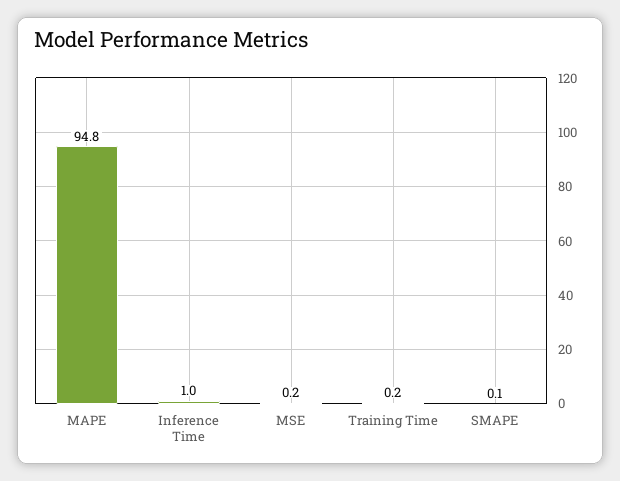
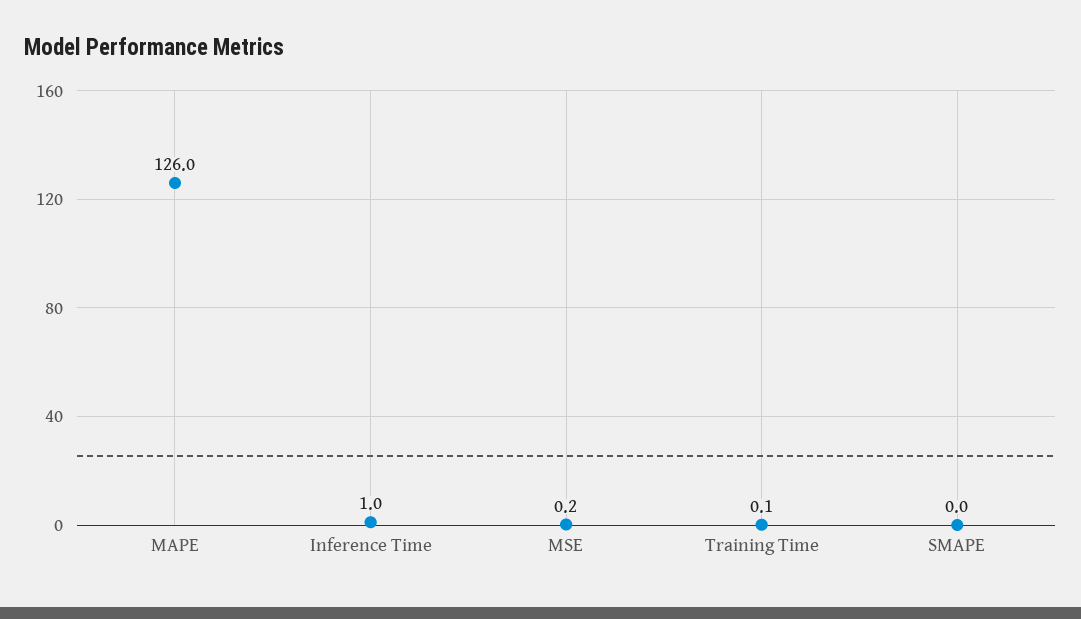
  {
-   "MAPE": 94.8,
+   "MAPE": 126,
    "Inference Time": 1,
    "MSE": 0.2,
-   "Training Time": 0.2,
+   "Training Time": 0.1,
-   "SMAPE": 0.1
+   "SMAPE": 0
  }

